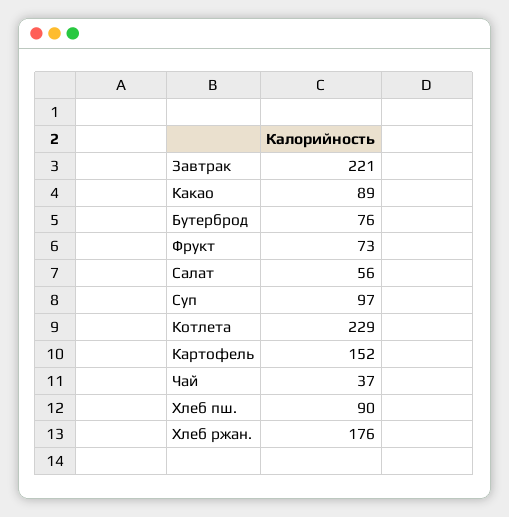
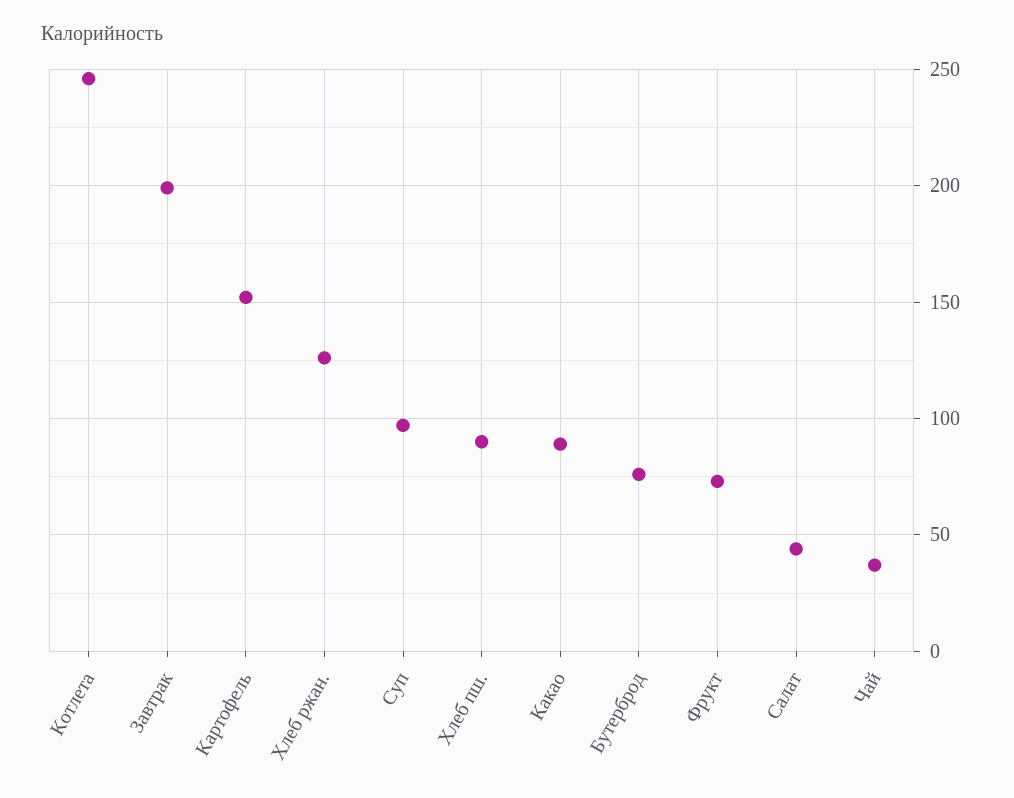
  {
-   "Завтрак": 221,
+   "Завтрак": 200,
    "Какао": 89,
    "Бутерброд": 76,
    "Фрукт": 73,
-   "Салат": 56,
+   "Салат": 45,
    "Суп": 97,
-   "Котлета": 229,
+   "Котлета": 245,
    "Картофель": 152,
    "Чай": 37,
    "Хлеб пш.": 90,
-   "Хлеб ржан.": 176
+   "Хлеб ржан.": 125
  }

